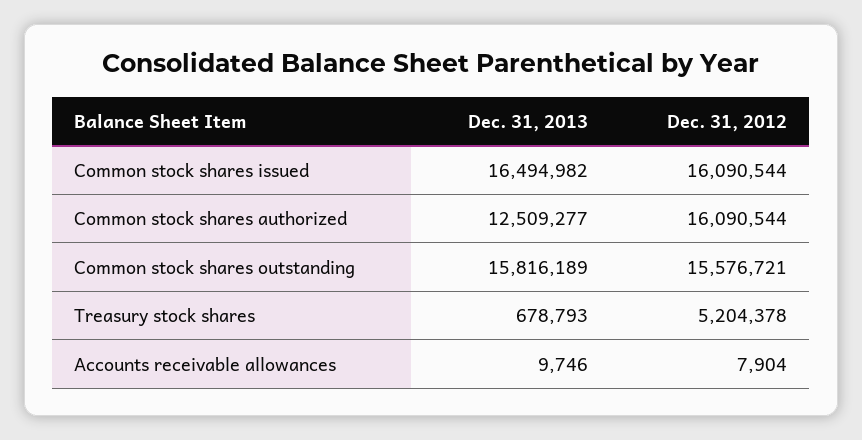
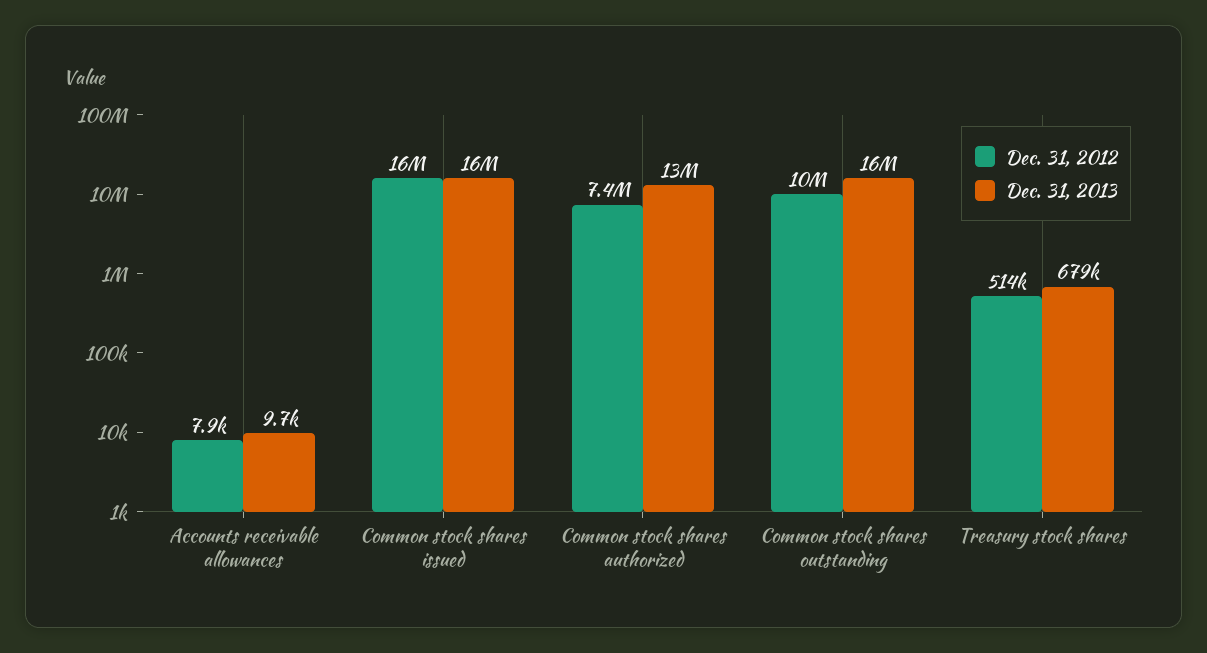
  {
    "Dec. 31, 2013": {
      "Common stock shares issued": 16494982,
      "Common stock shares authorized": 12509277,
      "Common stock shares outstanding": 15816189,
      "Treasury stock shares": 678793,
      "Accounts receivable allowances": 9746
    },
    "Dec. 31, 2012": {
      "Common stock shares issued": 16090544,
-     "Common stock shares authorized": 16090544,
+     "Common stock shares authorized": 7400000,
-     "Common stock shares outstanding": 15576721,
+     "Common stock shares outstanding": 10000000,
-     "Treasury stock shares": 5204378,
+     "Treasury stock shares": 514000,
      "Accounts receivable allowances": 7904
    }
  }

